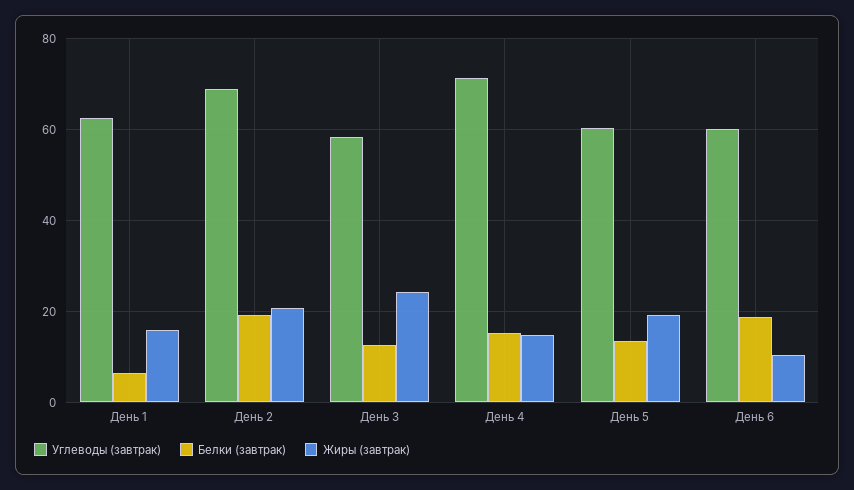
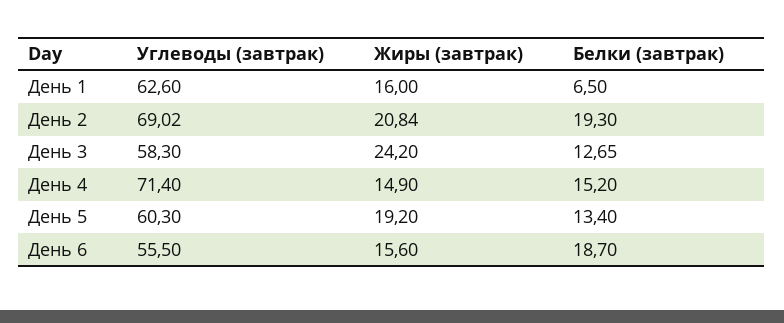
  {
    "Углеводы (завтрак)": {
      "День 1": 62.6,
      "День 2": 69.02,
      "День 3": 58.3,
      "День 4": 71.4,
      "День 5": 60.3,
-     "День 6": 60
+     "День 6": 55.5
    },
    "Белки (завтрак)": {
      "День 1": 6.5,
      "День 2": 19.3,
      "День 3": 12.65,
      "День 4": 15.2,
      "День 5": 13.4,
      "День 6": 18.7
    },
    "Жиры (завтрак)": {
      "День 1": 16,
      "День 2": 20.84,
      "День 3": 24.2,
      "День 4": 14.9,
      "День 5": 19.2,
-     "День 6": 10
+     "День 6": 15.6
    }
  }

